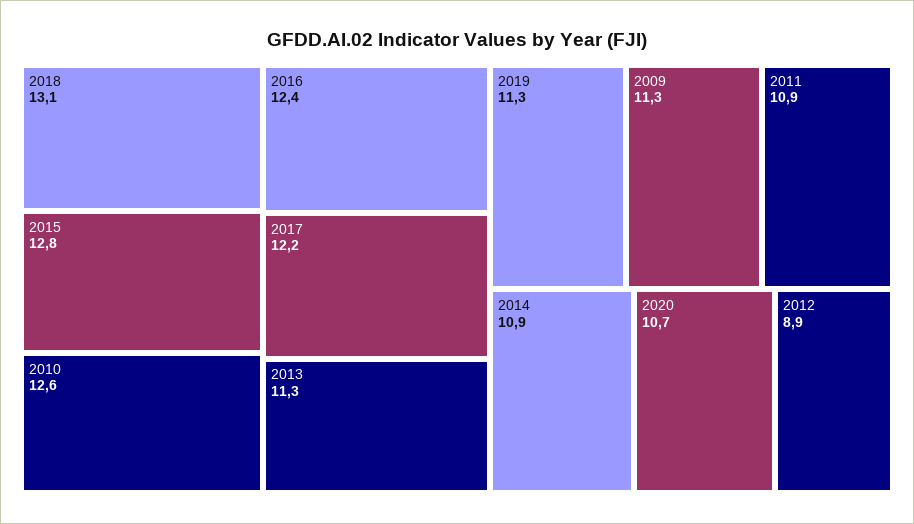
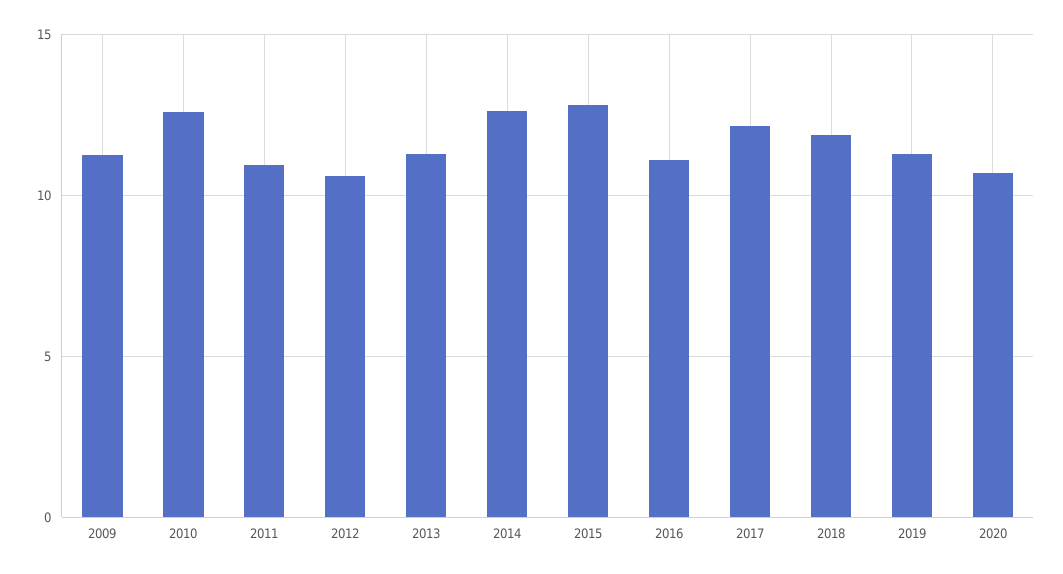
  {
-   "2018": 13.1,
+   "2018": 12,
    "2015": 12.8,
    "2010": 12.6,
-   "2016": 12.4,
+   "2016": 11,
    "2017": 12.2,
    "2013": 11.3,
    "2019": 11.3,
    "2009": 11.3,
    "2011": 10.9,
-   "2014": 10.9,
+   "2014": 12.5,
    "2020": 10.7,
-   "2012": 8.9
+   "2012": 10.5
  }

